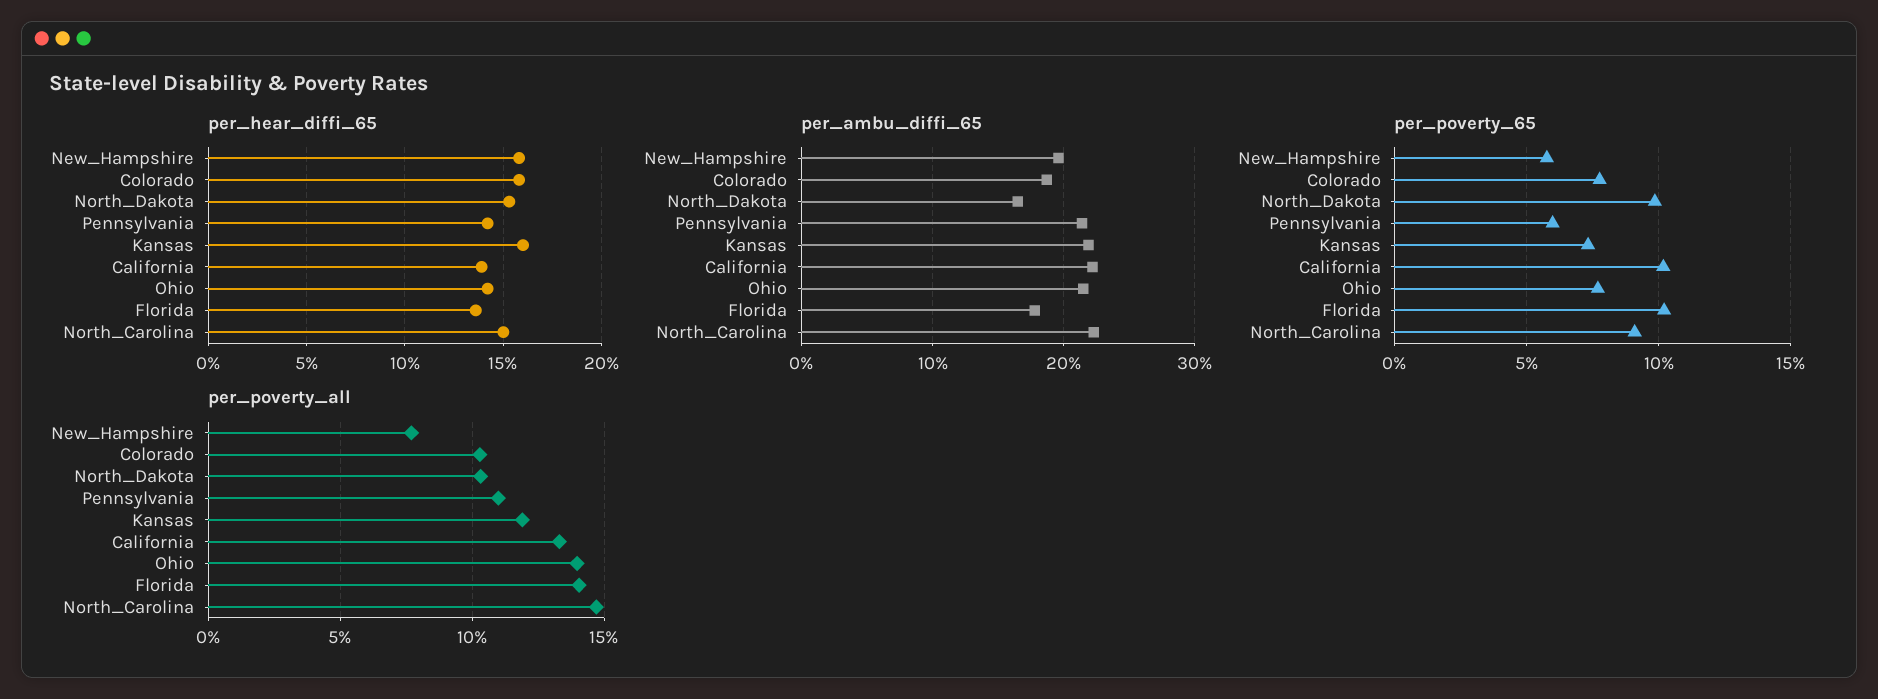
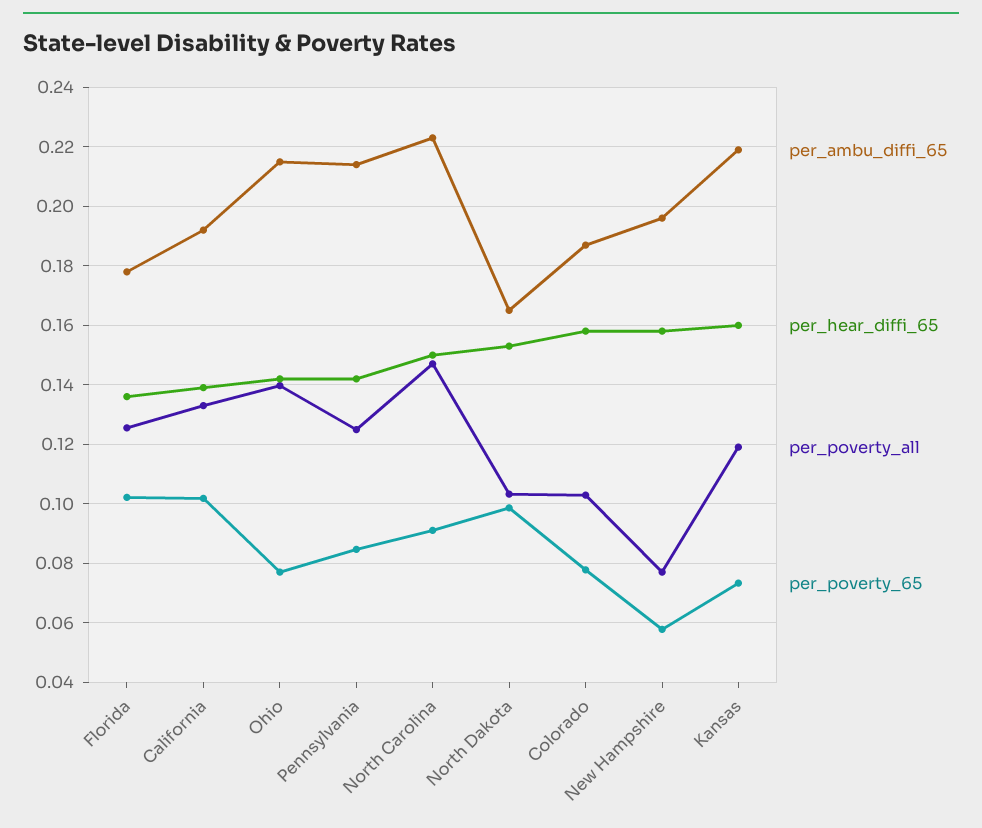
  {
    "per_hear_diffi_65": {
      "New_Hampshire": 0.1575,
      "Colorado": 0.1575,
      "North_Dakota": 0.1525,
      "Pennsylvania": 0.1425,
      "Kansas": 0.16,
      "California": 0.14,
      "Ohio": 0.1425,
      "Florida": 0.135,
      "North_Carolina": 0.15
    },
    "per_ambu_diffi_65": {
      "New_Hampshire": 0.195,
      "Colorado": 0.1875,
      "North_Dakota": 0.165,
      "Pennsylvania": 0.215,
      "Kansas": 0.22,
-     "California": 0.22,
+     "California": 0.1925,
      "Ohio": 0.215,
      "Florida": 0.1775,
      "North_Carolina": 0.2225
    },
    "per_poverty_65": {
      "New_Hampshire": 0.0575,
      "Colorado": 0.0775,
      "North_Dakota": 0.0975,
-     "Pennsylvania": 0.06,
+     "Pennsylvania": 0.085,
      "Kansas": 0.0725,
      "California": 0.1025,
      "Ohio": 0.0775,
      "Florida": 0.1025,
      "North_Carolina": 0.09
    },
    "per_poverty_all": {
      "New_Hampshire": 0.0775,
      "Colorado": 0.1025,
      "North_Dakota": 0.1025,
-     "Pennsylvania": 0.11,
+     "Pennsylvania": 0.125,
      "Kansas": 0.12,
      "California": 0.1325,
      "Ohio": 0.14,
-     "Florida": 0.14,
+     "Florida": 0.125,
      "North_Carolina": 0.1475
    }
  }

